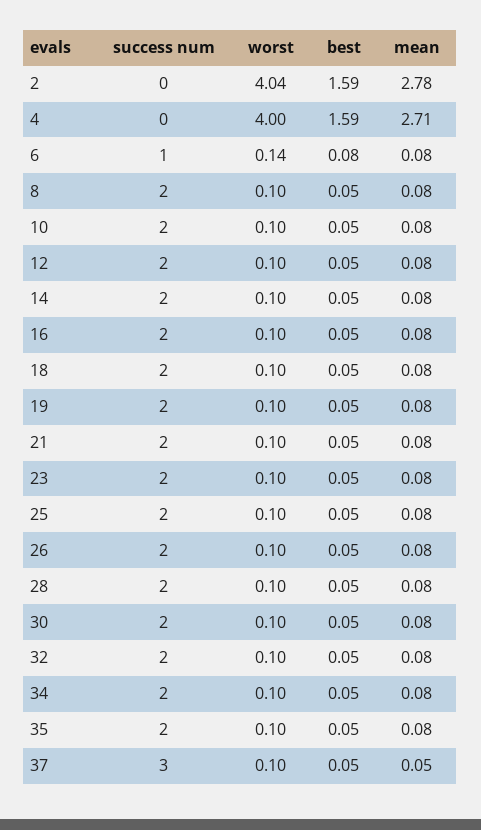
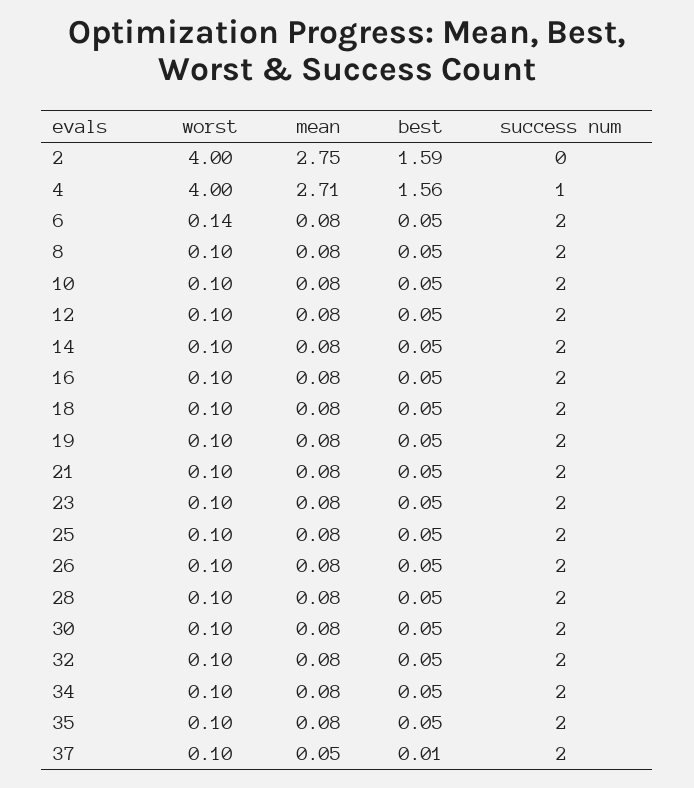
  {
    "success num": {
      "2": 0,
-     "4": 0,
+     "4": 1,
-     "6": 1,
+     "6": 2,
      "8": 2,
      "10": 2,
      "12": 2,
      "14": 2,
      "16": 2,
      "18": 2,
      "19": 2,
      "21": 2,
      "23": 2,
      "25": 2,
      "26": 2,
      "28": 2,
      "30": 2,
      "32": 2,
      "34": 2,
      "35": 2,
-     "37": 3
+     "37": 2
    },
    "worst": {
-     "2": 4.04,
+     "2": 4,
      "4": 4,
      "6": 0.14,
      "8": 0.1,
      "10": 0.1,
      "12": 0.1,
      "14": 0.1,
      "16": 0.1,
      "18": 0.1,
      "19": 0.1,
      "21": 0.1,
      "23": 0.1,
      "25": 0.1,
      "26": 0.1,
      "28": 0.1,
      "30": 0.1,
      "32": 0.1,
      "34": 0.1,
      "35": 0.1,
      "37": 0.1
    },
    "best": {
      "2": 1.59,
-     "4": 1.59,
+     "4": 1.56,
-     "6": 0.08,
+     "6": 0.05,
      "8": 0.05,
      "10": 0.05,
      "12": 0.05,
      "14": 0.05,
      "16": 0.05,
      "18": 0.05,
      "19": 0.05,
      "21": 0.05,
      "23": 0.05,
      "25": 0.05,
      "26": 0.05,
      "28": 0.05,
      "30": 0.05,
      "32": 0.05,
      "34": 0.05,
      "35": 0.05,
-     "37": 0.05
+     "37": 0.01
    },
    "mean": {
-     "2": 2.78,
+     "2": 2.75,
      "4": 2.71,
      "6": 0.08,
      "8": 0.08,
      "10": 0.08,
      "12": 0.08,
      "14": 0.08,
      "16": 0.08,
      "18": 0.08,
      "19": 0.08,
      "21": 0.08,
      "23": 0.08,
      "25": 0.08,
      "26": 0.08,
      "28": 0.08,
      "30": 0.08,
      "32": 0.08,
      "34": 0.08,
      "35": 0.08,
      "37": 0.05
    }
  }

